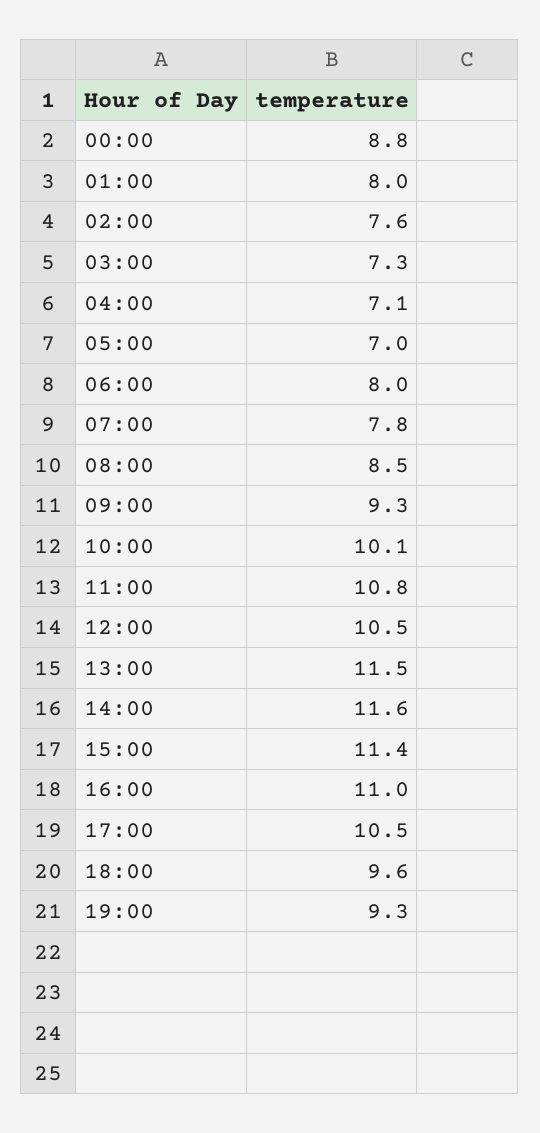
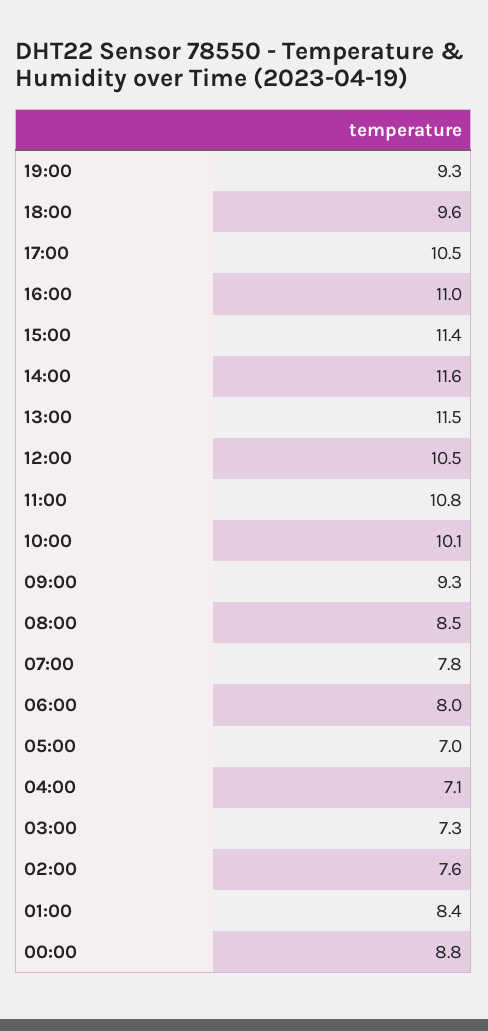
  {
    "00:00": 8.8,
-   "01:00": 8,
+   "01:00": 8.4,
    "02:00": 7.6,
    "03:00": 7.3,
    "04:00": 7.1,
    "05:00": 7,
    "06:00": 8,
    "07:00": 7.8,
    "08:00": 8.5,
    "09:00": 9.3,
    "10:00": 10.1,
    "11:00": 10.8,
    "12:00": 10.5,
    "13:00": 11.5,
    "14:00": 11.6,
    "15:00": 11.4,
    "16:00": 11,
    "17:00": 10.5,
    "18:00": 9.6,
    "19:00": 9.3
  }

